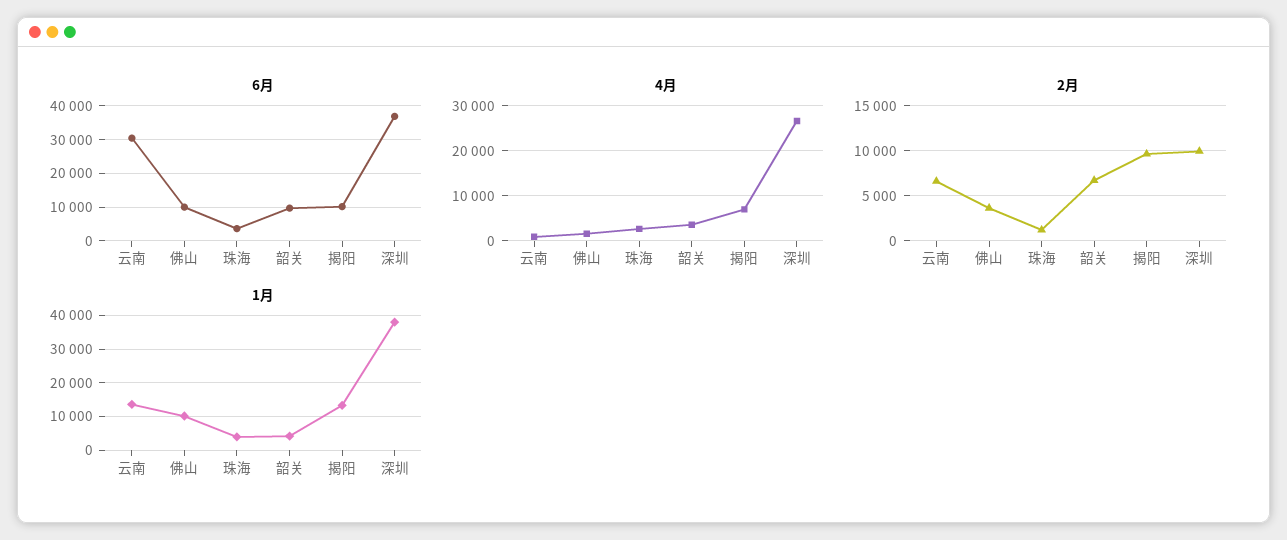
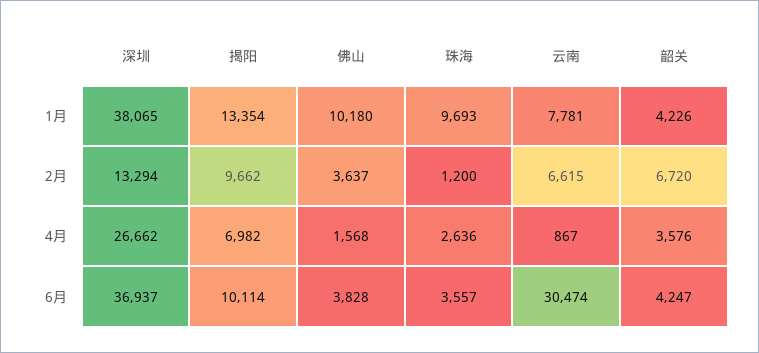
  {
    "6月": {
      "云南": 30474,
-     "佛山": 10000,
+     "佛山": 3828,
      "珠海": 3557,
-     "韶关": 10000,
+     "韶关": 4247,
      "揭阳": 10114,
      "深圳": 36937
    },
    "4月": {
      "云南": 867,
      "佛山": 1568,
      "珠海": 2636,
      "韶关": 3576,
      "揭阳": 6982,
      "深圳": 26662
    },
    "2月": {
      "云南": 6615,
      "佛山": 3637,
      "珠海": 1200,
      "韶关": 6720,
      "揭阳": 9662,
-     "深圳": 10000
+     "深圳": 13294
    },
    "1月": {
-     "云南": 14000,
+     "云南": 7781,
      "佛山": 10180,
-     "珠海": 4000,
+     "珠海": 9693,
      "韶关": 4226,
      "揭阳": 13354,
      "深圳": 38065
    }
  }

